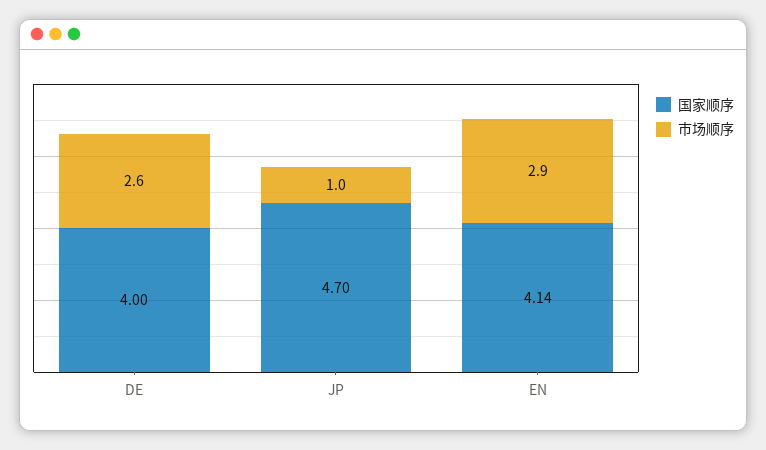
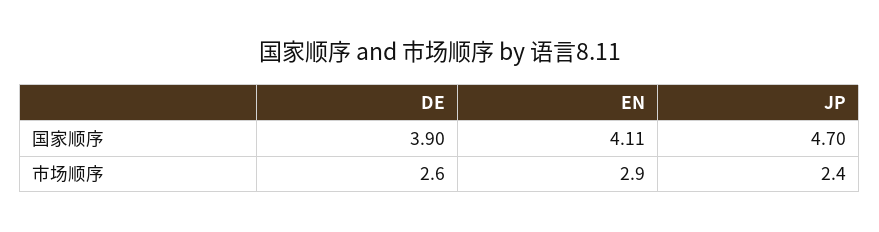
  {
    "国家顺序": {
-     "DE": 4,
+     "DE": 3.9,
      "JP": 4.7,
-     "EN": 4.14
+     "EN": 4.11
    },
    "市场顺序": {
      "DE": 2.6,
-     "JP": 1,
+     "JP": 2.4,
      "EN": 2.9
    }
  }

